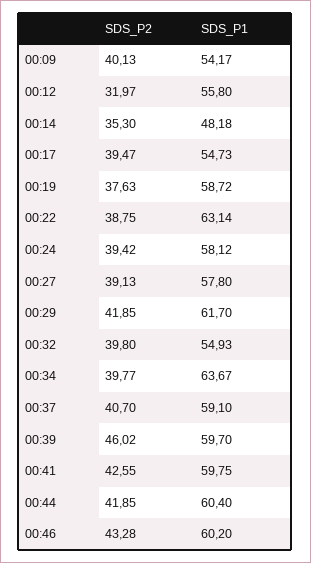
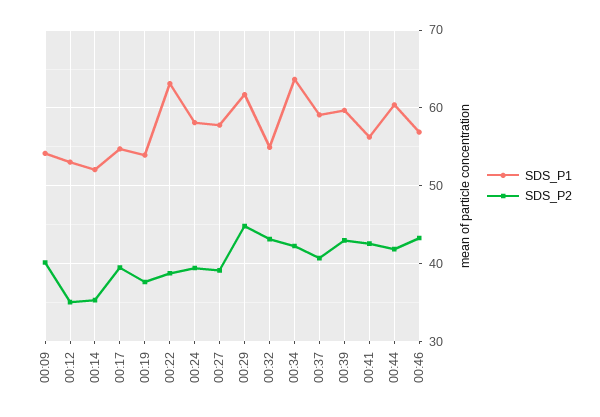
  {
    "SDS_P2": {
      "00:09": 40.13,
-     "00:12": 31.97,
+     "00:12": 35,
      "00:14": 35.3,
      "00:17": 39.47,
      "00:19": 37.63,
      "00:22": 38.75,
      "00:24": 39.42,
      "00:27": 39.13,
-     "00:29": 41.85,
+     "00:29": 45,
-     "00:32": 39.8,
+     "00:32": 43,
-     "00:34": 39.77,
+     "00:34": 42,
      "00:37": 40.7,
-     "00:39": 46.02,
+     "00:39": 43,
      "00:41": 42.55,
      "00:44": 41.85,
      "00:46": 43.28
    },
    "SDS_P1": {
      "00:09": 54.17,
-     "00:12": 55.8,
+     "00:12": 53,
-     "00:14": 48.18,
+     "00:14": 52,
      "00:17": 54.73,
-     "00:19": 58.72,
+     "00:19": 54,
      "00:22": 63.14,
      "00:24": 58.12,
      "00:27": 57.8,
      "00:29": 61.7,
      "00:32": 54.93,
      "00:34": 63.67,
      "00:37": 59.1,
      "00:39": 59.7,
-     "00:41": 59.75,
+     "00:41": 56,
      "00:44": 60.4,
-     "00:46": 60.2
+     "00:46": 57
    }
  }

